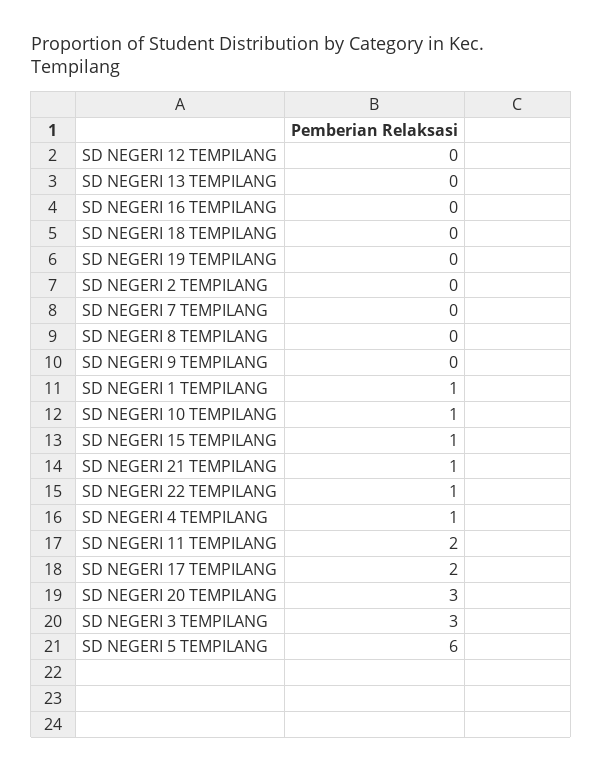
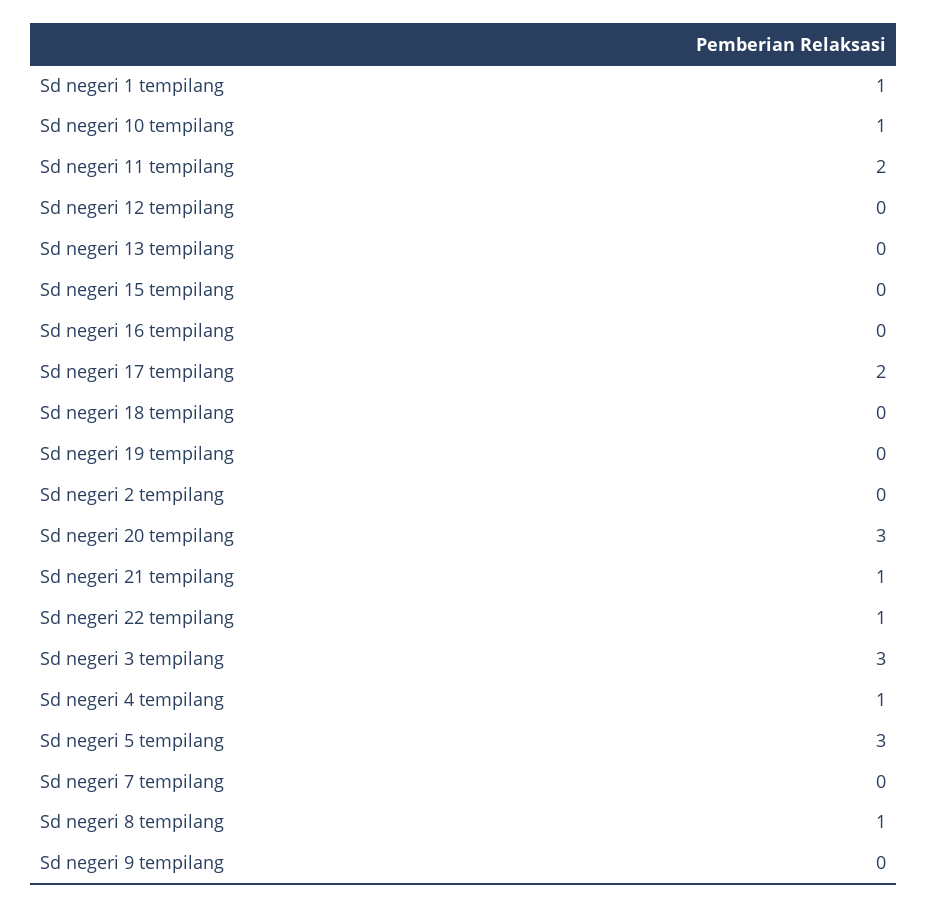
  {
    "SD NEGERI 12 TEMPILANG": 0,
    "SD NEGERI 13 TEMPILANG": 0,
    "SD NEGERI 16 TEMPILANG": 0,
    "SD NEGERI 18 TEMPILANG": 0,
    "SD NEGERI 19 TEMPILANG": 0,
    "SD NEGERI 2 TEMPILANG": 0,
    "SD NEGERI 7 TEMPILANG": 0,
-   "SD NEGERI 8 TEMPILANG": 0,
+   "SD NEGERI 8 TEMPILANG": 1,
    "SD NEGERI 9 TEMPILANG": 0,
    "SD NEGERI 1 TEMPILANG": 1,
    "SD NEGERI 10 TEMPILANG": 1,
-   "SD NEGERI 15 TEMPILANG": 1,
+   "SD NEGERI 15 TEMPILANG": 0,
    "SD NEGERI 21 TEMPILANG": 1,
    "SD NEGERI 22 TEMPILANG": 1,
    "SD NEGERI 4 TEMPILANG": 1,
    "SD NEGERI 11 TEMPILANG": 2,
    "SD NEGERI 17 TEMPILANG": 2,
    "SD NEGERI 20 TEMPILANG": 3,
    "SD NEGERI 3 TEMPILANG": 3,
-   "SD NEGERI 5 TEMPILANG": 6
+   "SD NEGERI 5 TEMPILANG": 3
  }

